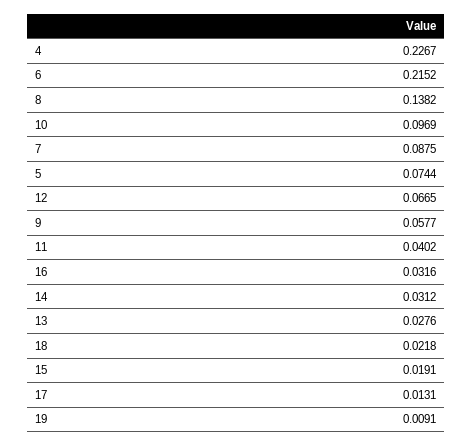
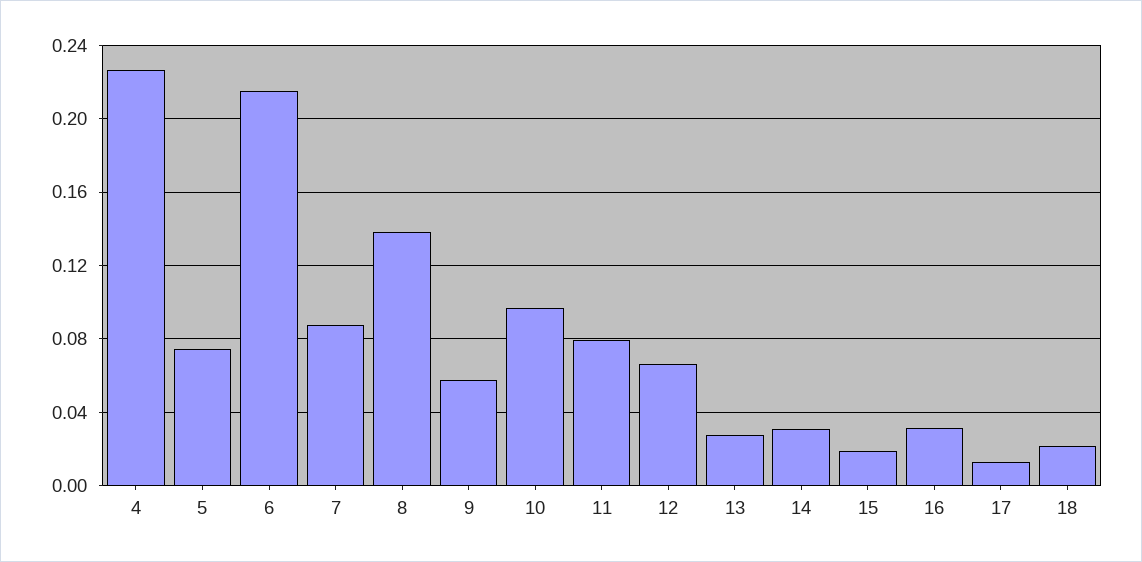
  {
    "4": 0.2267,
    "6": 0.2152,
    "8": 0.1382,
    "10": 0.0969,
    "7": 0.0875,
    "5": 0.0744,
    "12": 0.0665,
    "9": 0.0577,
-   "11": 0.0402,
+   "11": 0.08,
    "16": 0.0316,
    "14": 0.0312,
    "13": 0.0276,
    "18": 0.0218,
    "15": 0.0191,
-   "17": 0.0131,
+   "17": 0.0131
-   "19": 0.0091
  }

